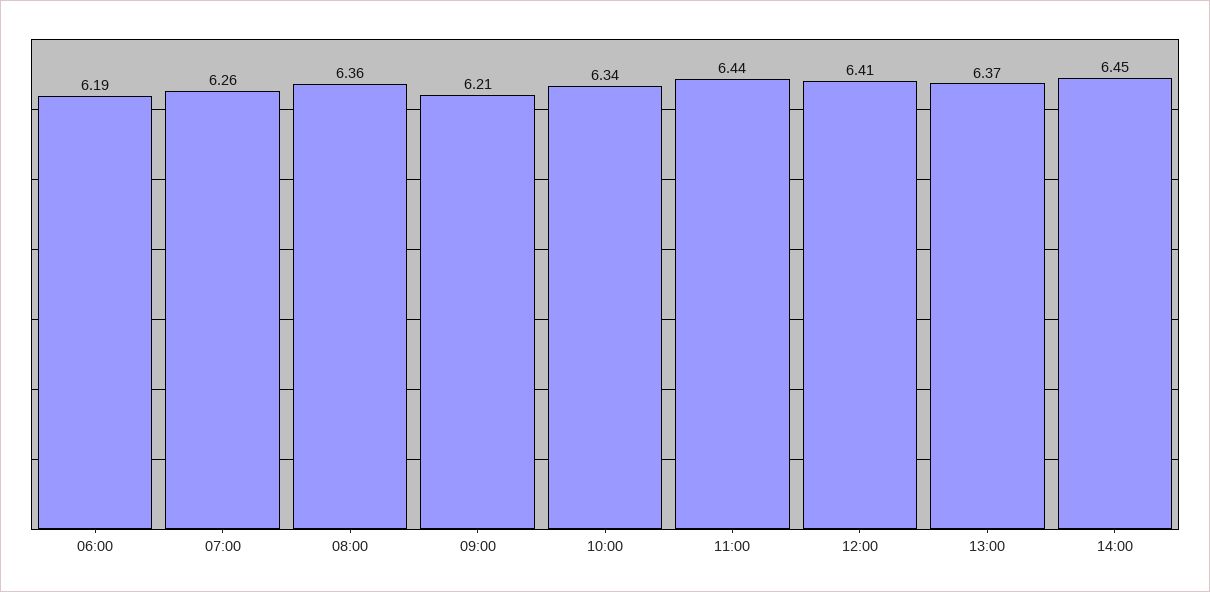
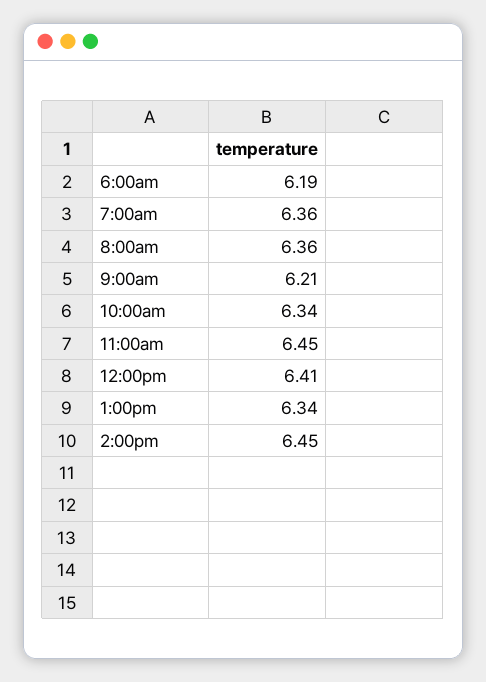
  {
    "06:00": 6.19,
-   "07:00": 6.26,
+   "07:00": 6.36,
    "08:00": 6.36,
    "09:00": 6.21,
    "10:00": 6.34,
-   "11:00": 6.44,
+   "11:00": 6.45,
    "12:00": 6.41,
-   "13:00": 6.37,
+   "13:00": 6.34,
    "14:00": 6.45
  }

